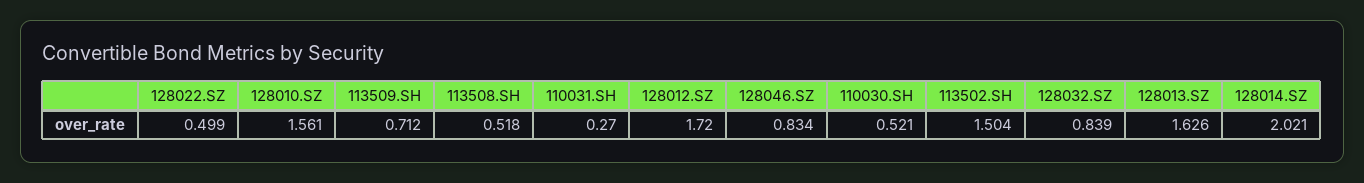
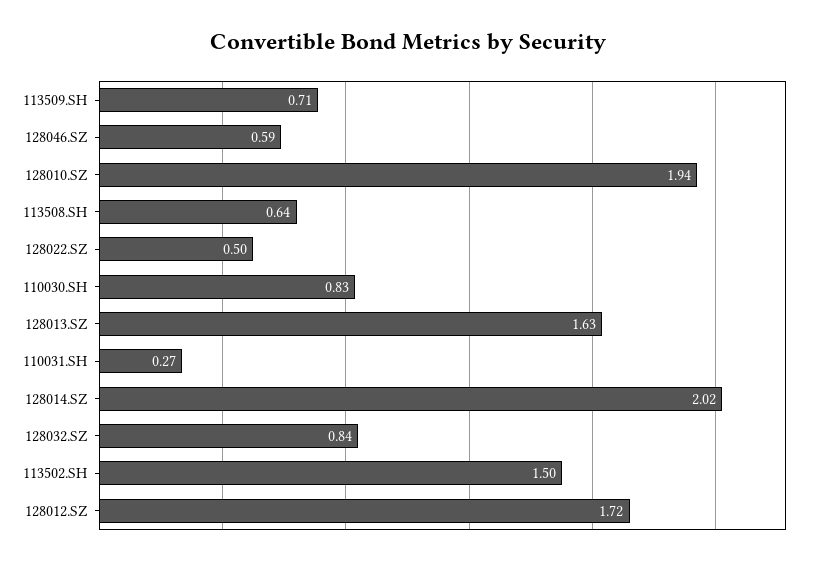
  {
    "128022.SZ": 0.499,
-   "128010.SZ": 1.561,
+   "128010.SZ": 1.94,
    "113509.SH": 0.712,
-   "113508.SH": 0.518,
+   "113508.SH": 0.64,
    "110031.SH": 0.27,
    "128012.SZ": 1.72,
-   "128046.SZ": 0.834,
+   "128046.SZ": 0.59,
-   "110030.SH": 0.521,
+   "110030.SH": 0.83,
    "113502.SH": 1.504,
    "128032.SZ": 0.839,
    "128013.SZ": 1.626,
    "128014.SZ": 2.021
  }

